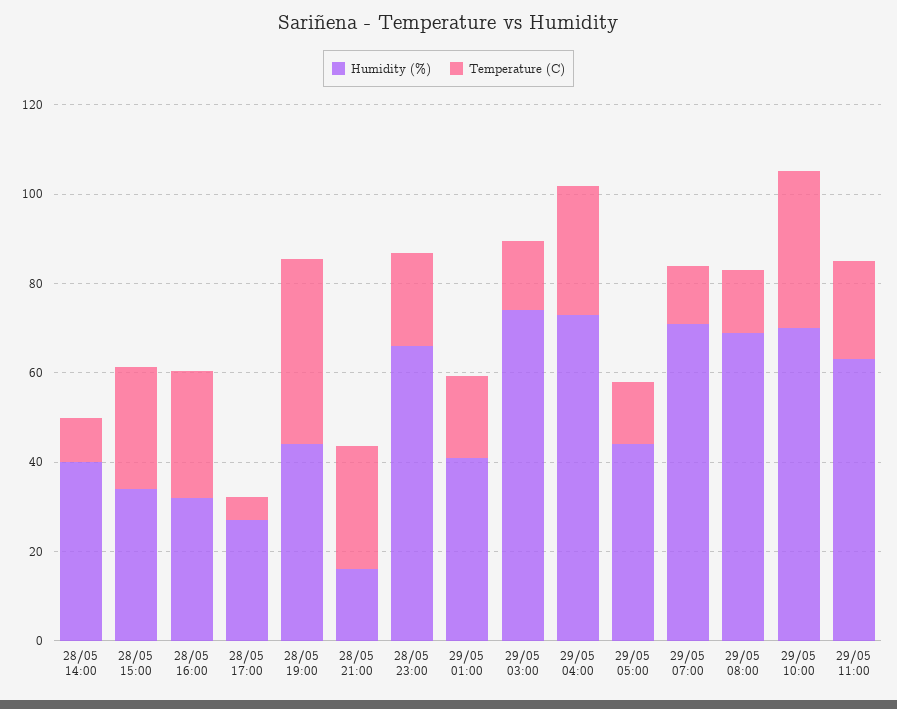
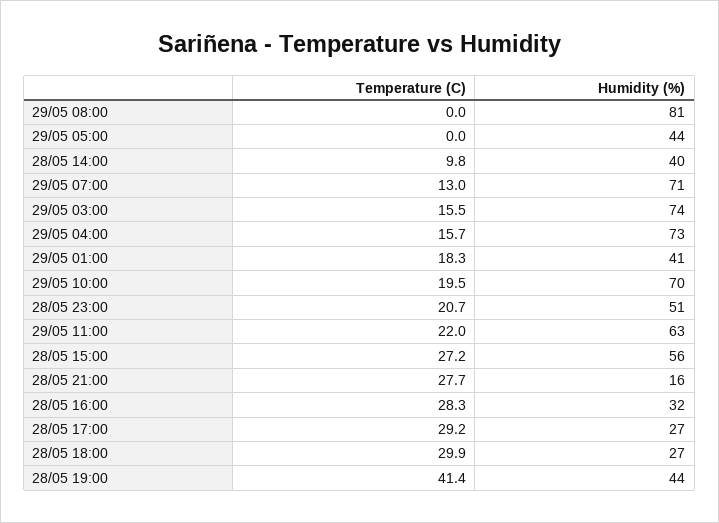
  {
    "Humidity (%)": {
      "28/05 14:00": 40,
-     "28/05 15:00": 35,
+     "28/05 15:00": 56,
      "28/05 16:00": 32,
      "28/05 17:00": 27,
      "28/05 19:00": 44,
      "28/05 21:00": 16,
-     "28/05 23:00": 65,
+     "28/05 23:00": 51,
      "29/05 01:00": 41,
      "29/05 03:00": 74,
      "29/05 04:00": 73,
      "29/05 05:00": 44,
      "29/05 07:00": 71,
-     "29/05 08:00": 70,
+     "29/05 08:00": 81,
      "29/05 10:00": 70,
-     "29/05 11:00": 63
+     "29/05 11:00": 63,
+     "28/05 18:00": 27
    },
    "Temperature (C)": {
      "28/05 14:00": 9.8,
      "28/05 15:00": 27.2,
      "28/05 16:00": 28.3,
-     "28/05 17:00": 5,
+     "28/05 17:00": 29.2,
      "28/05 19:00": 41.4,
      "28/05 21:00": 27.7,
      "28/05 23:00": 20.7,
      "29/05 01:00": 18.3,
      "29/05 03:00": 15.5,
-     "29/05 04:00": 30,
+     "29/05 04:00": 15.7,
-     "29/05 05:00": 15,
+     "29/05 05:00": 0,
      "29/05 07:00": 13,
-     "29/05 08:00": 15,
+     "29/05 08:00": 0,
-     "29/05 10:00": 35,
+     "29/05 10:00": 19.5,
-     "29/05 11:00": 22
+     "29/05 11:00": 22,
+     "28/05 18:00": 29.9
    }
  }

